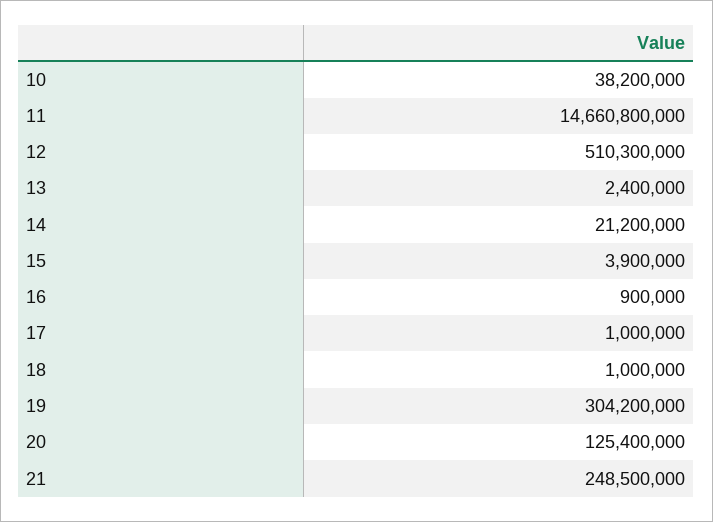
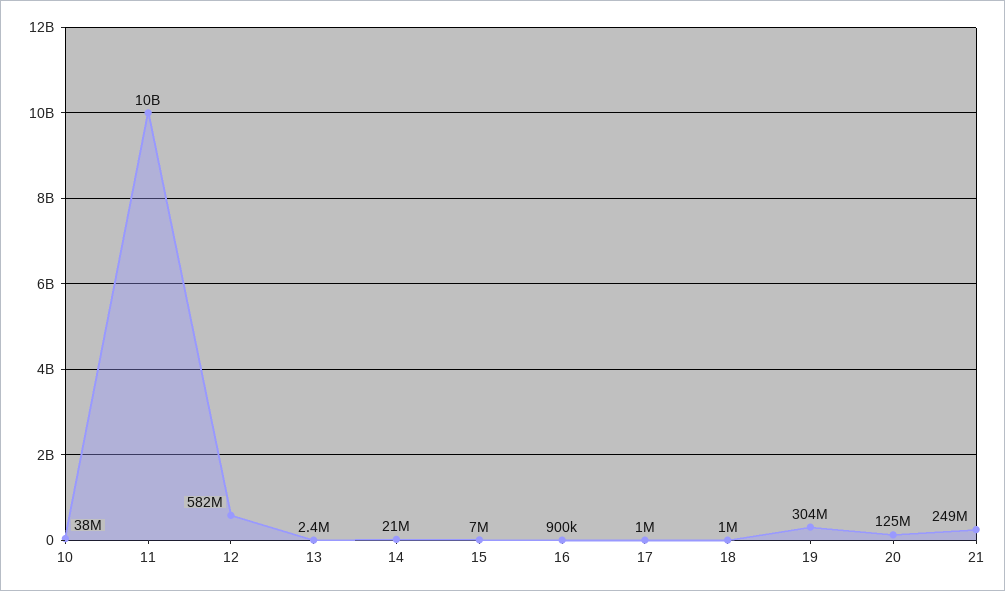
  {
    "10": 38200000,
-   "11": 14660800000,
+   "11": 10000000000,
-   "12": 510300000,
+   "12": 582000000,
    "13": 2400000,
    "14": 21200000,
-   "15": 3900000,
+   "15": 7000000,
    "16": 900000,
    "17": 1000000,
    "18": 1000000,
    "19": 304200000,
    "20": 125400000,
    "21": 248500000
  }

